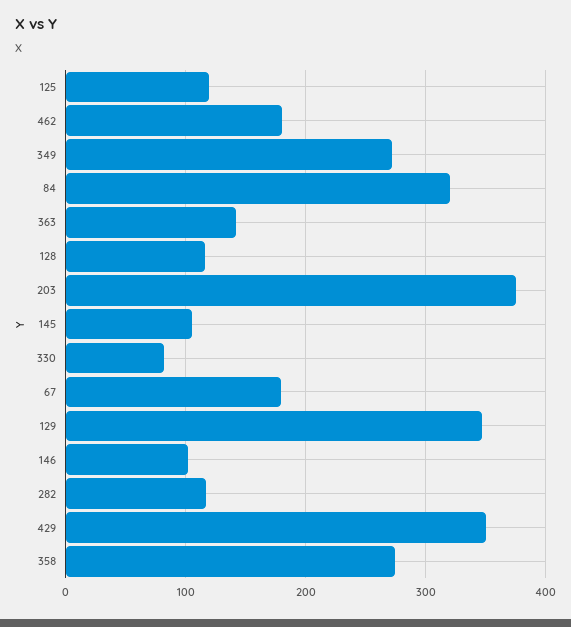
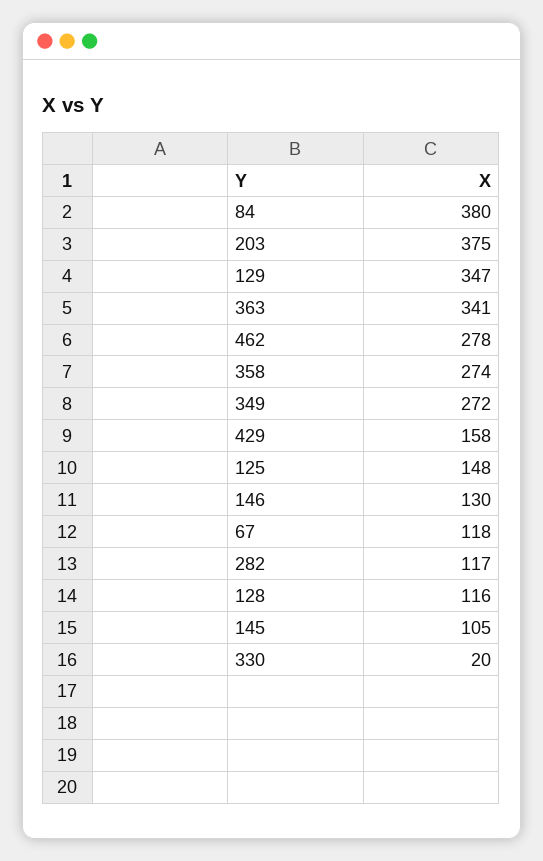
  {
-   "125": 120,
+   "125": 148,
-   "462": 180,
+   "462": 278,
    "349": 272,
-   "84": 320,
+   "84": 380,
-   "363": 140,
+   "363": 341,
    "128": 116,
    "203": 375,
    "145": 105,
-   "330": 80,
+   "330": 20,
-   "67": 180,
+   "67": 118,
    "129": 347,
-   "146": 100,
+   "146": 130,
    "282": 117,
-   "429": 350,
+   "429": 158,
    "358": 274
  }

